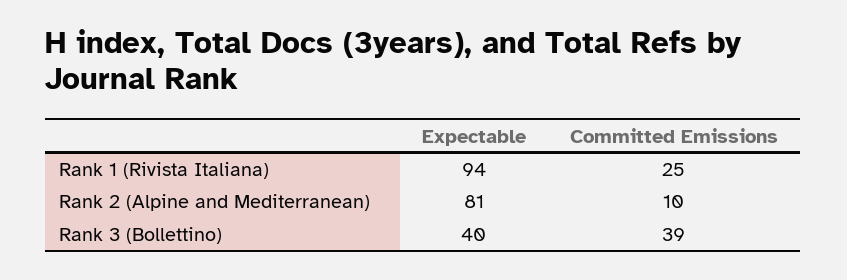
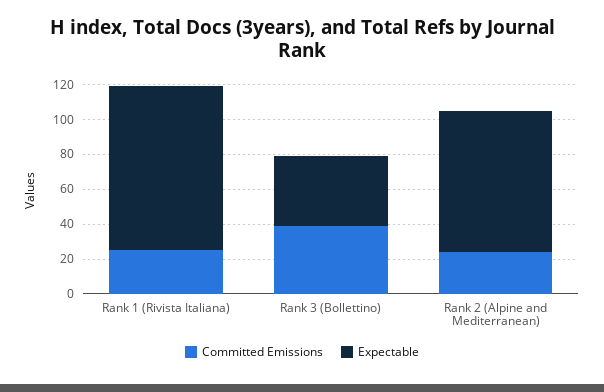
  {
    "Expectable": {
      "Rank 1 (Rivista Italiana)": 94,
      "Rank 2 (Alpine and Mediterranean)": 81,
      "Rank 3 (Bollettino)": 40
    },
    "Committed Emissions": {
      "Rank 1 (Rivista Italiana)": 25,
-     "Rank 2 (Alpine and Mediterranean)": 10,
+     "Rank 2 (Alpine and Mediterranean)": 25,
      "Rank 3 (Bollettino)": 39
    }
  }

